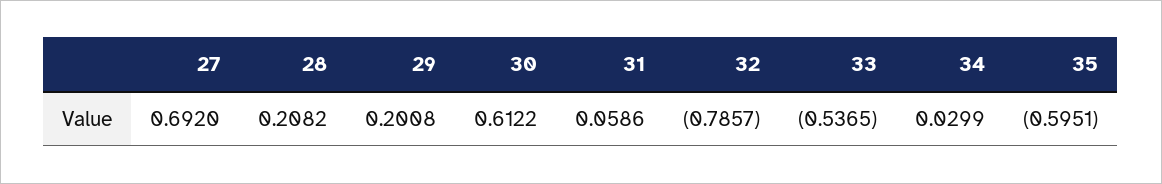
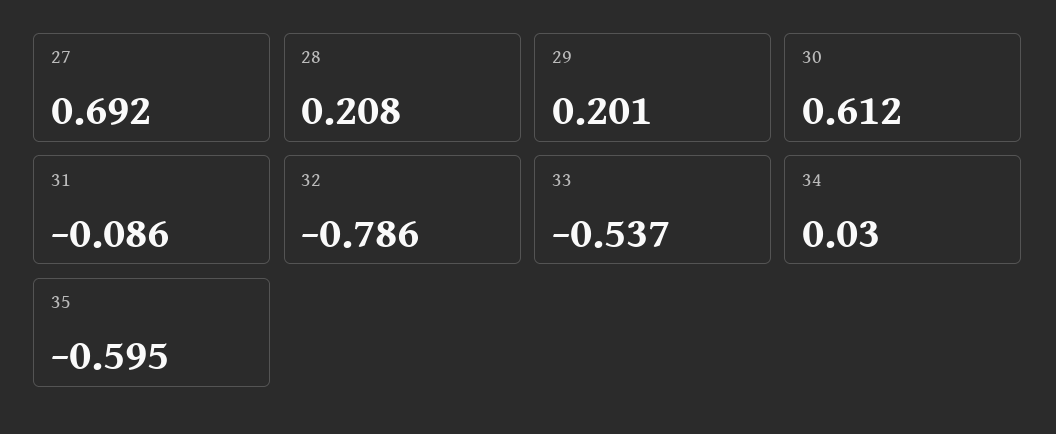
  {
    "27": 0.692,
    "28": 0.2082,
    "29": 0.2008,
    "30": 0.6122,
-   "31": 0.0586,
+   "31": -0.086,
    "32": -0.7857,
    "33": -0.5365,
    "34": 0.0299,
    "35": -0.5951
  }

